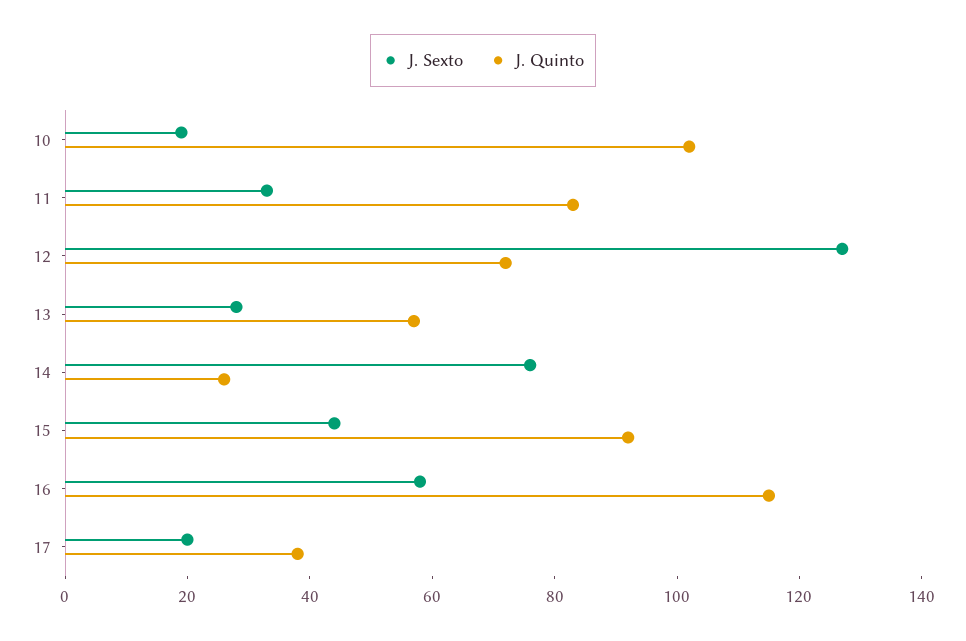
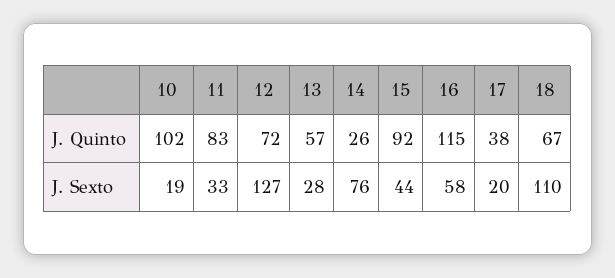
  {
    "J. Sexto": {
      "10": 19,
      "11": 33,
      "12": 127,
      "13": 28,
      "14": 76,
      "15": 44,
      "16": 58,
-     "17": 20
+     "17": 20,
+     "18": 110
    },
    "J. Quinto": {
      "10": 102,
      "11": 83,
      "12": 72,
      "13": 57,
      "14": 26,
      "15": 92,
      "16": 115,
-     "17": 38
+     "17": 38,
+     "18": 67
    }
  }

